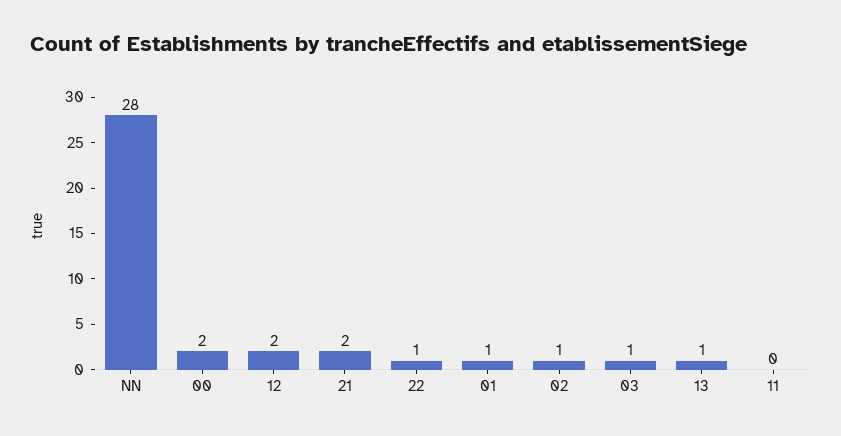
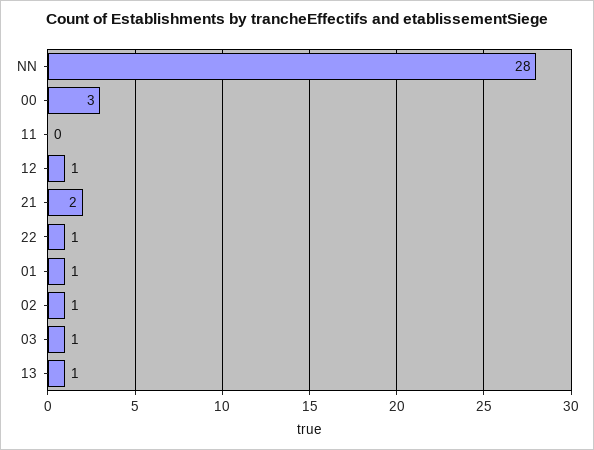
  {
    "NN": 28,
-   "00": 2,
+   "00": 3,
-   "12": 2,
+   "12": 1,
    "21": 2,
    "22": 1,
    "01": 1,
    "02": 1,
    "03": 1,
    "13": 1,
    "11": 0
  }

